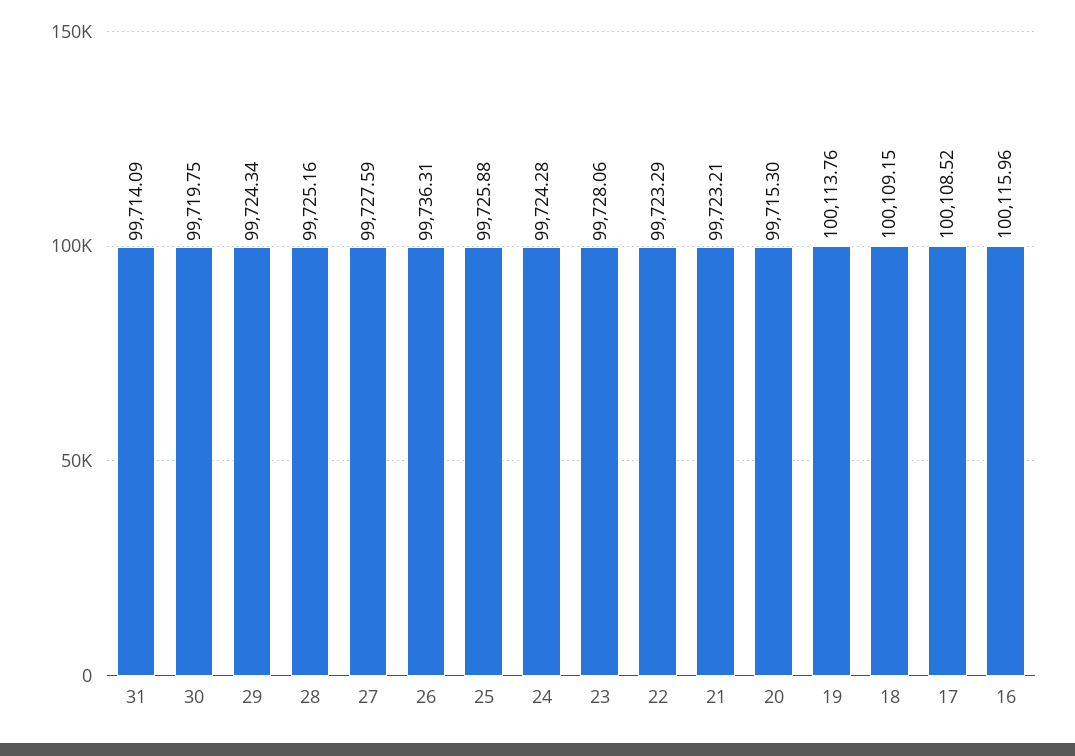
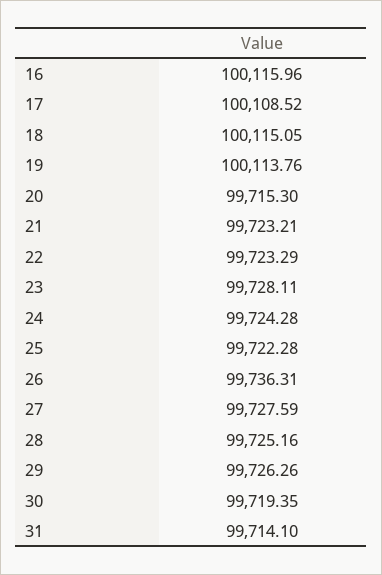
  {
-   "31": 99714.09,
+   "31": 99714.1,
-   "30": 99719.75,
+   "30": 99719.35,
-   "29": 99724.34,
+   "29": 99726.26,
    "28": 99725.16,
    "27": 99727.59,
    "26": 99736.31,
-   "25": 99725.88,
+   "25": 99722.28,
    "24": 99724.28,
-   "23": 99728.06,
+   "23": 99728.11,
    "22": 99723.29,
    "21": 99723.21,
    "20": 99715.3,
    "19": 100113.76,
-   "18": 100109.15,
+   "18": 100115.05,
    "17": 100108.52,
    "16": 100115.96
  }

